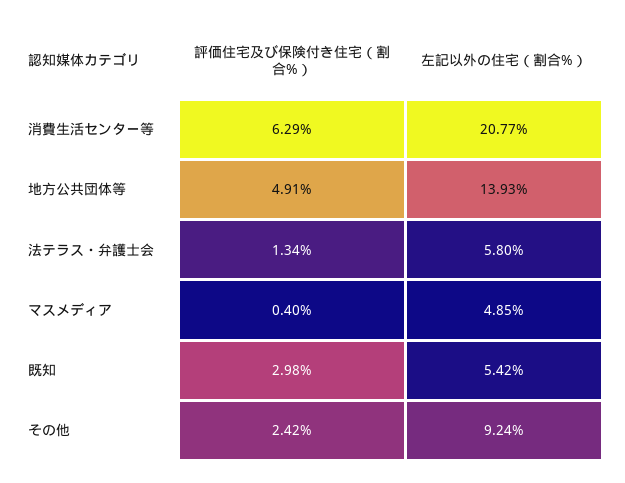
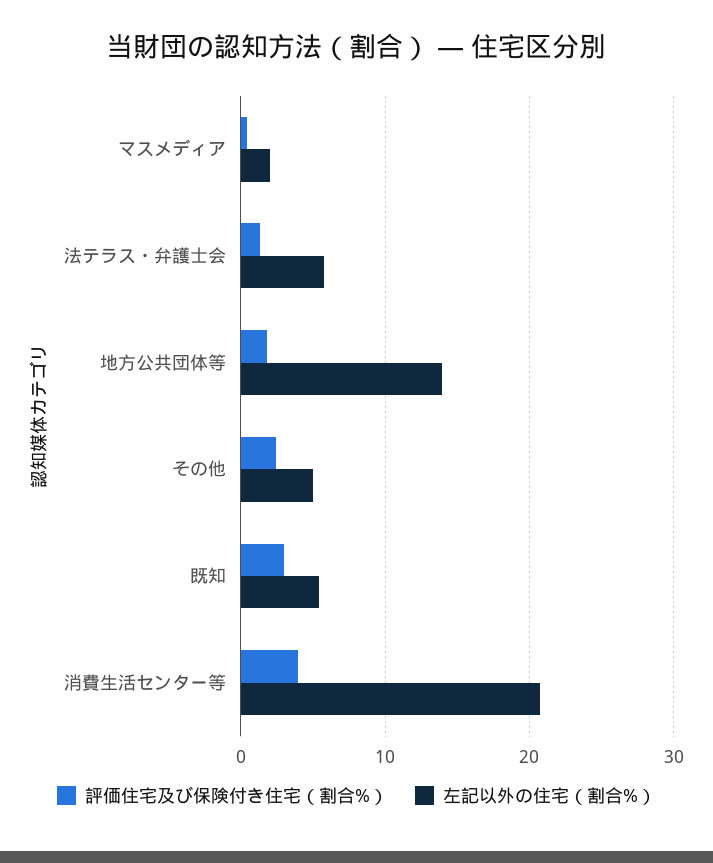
  {
    "評価住宅及び保険付き住宅（割合%）": {
-     "消費生活センター等": 6.29,
+     "消費生活センター等": 4,
-     "地方公共団体等": 4.91,
+     "地方公共団体等": 2,
      "法テラス・弁護士会": 1.34,
      "マスメディア": 0.4,
      "既知": 2.98,
      "その他": 2.42
    },
    "左記以外の住宅（割合%）": {
      "消費生活センター等": 20.77,
      "地方公共団体等": 13.93,
      "法テラス・弁護士会": 5.8,
-     "マスメディア": 4.85,
+     "マスメディア": 2,
      "既知": 5.42,
-     "その他": 9.24
+     "その他": 5
    }
  }

